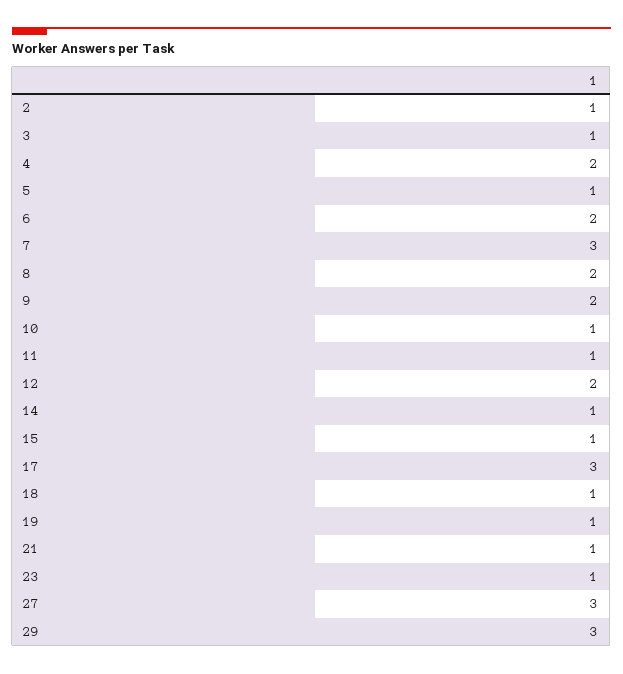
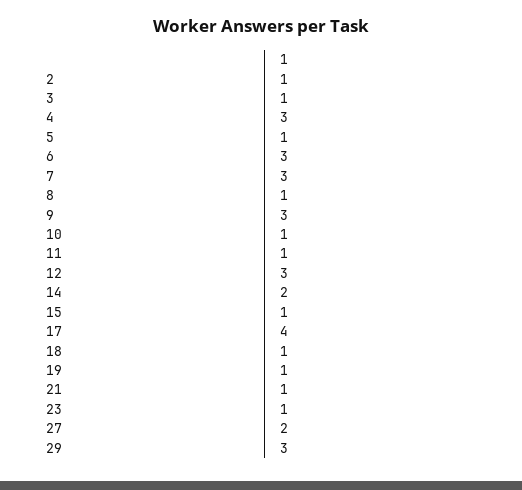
  {
    "2": 1,
    "3": 1,
-   "4": 2,
+   "4": 3,
    "5": 1,
-   "6": 2,
+   "6": 3,
    "7": 3,
-   "8": 2,
+   "8": 1,
-   "9": 2,
+   "9": 3,
    "10": 1,
    "11": 1,
-   "12": 2,
+   "12": 3,
-   "14": 1,
+   "14": 2,
    "15": 1,
-   "17": 3,
+   "17": 4,
    "18": 1,
    "19": 1,
    "21": 1,
    "23": 1,
-   "27": 3,
+   "27": 2,
    "29": 3
  }

